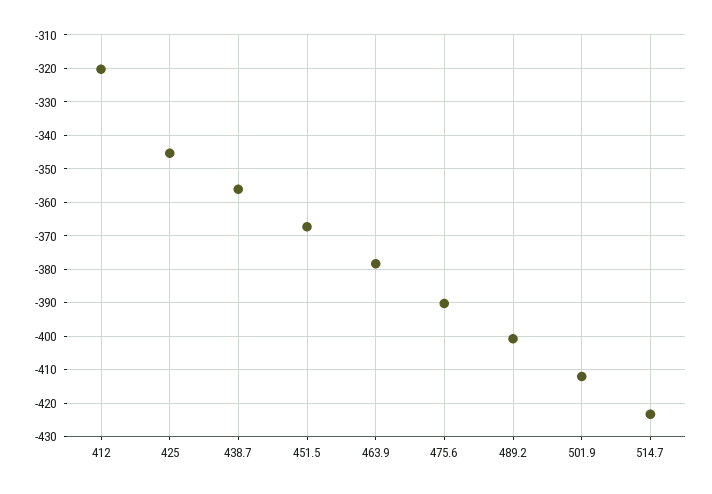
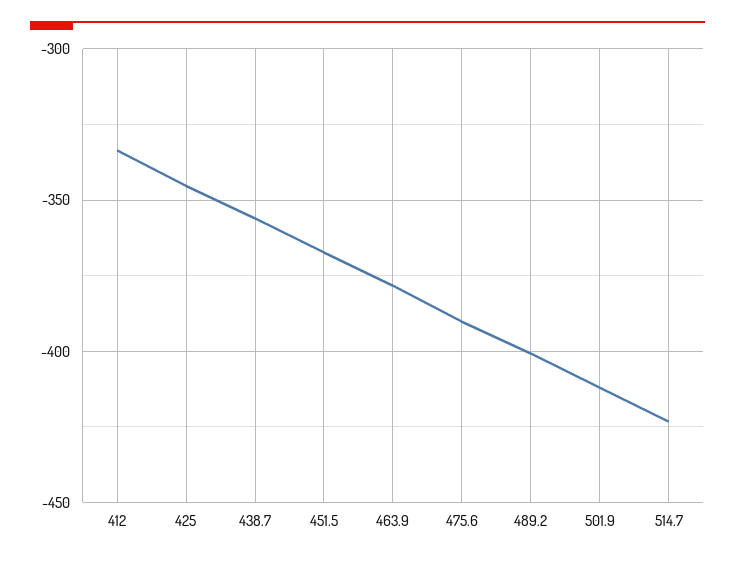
  {
-   "412": -320,
+   "412": -335,
    "425": -346,
    "438.7": -356,
    "451.5": -368,
    "463.9": -378,
    "475.6": -390,
    "489.2": -400,
    "501.9": -412,
    "514.7": -424
  }

